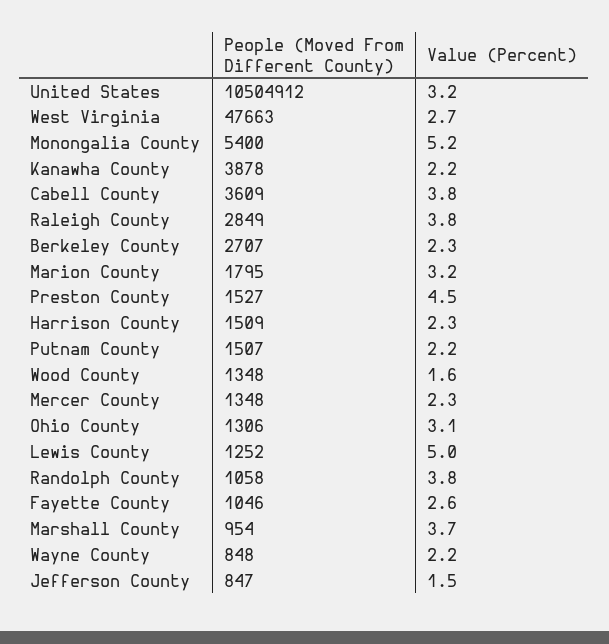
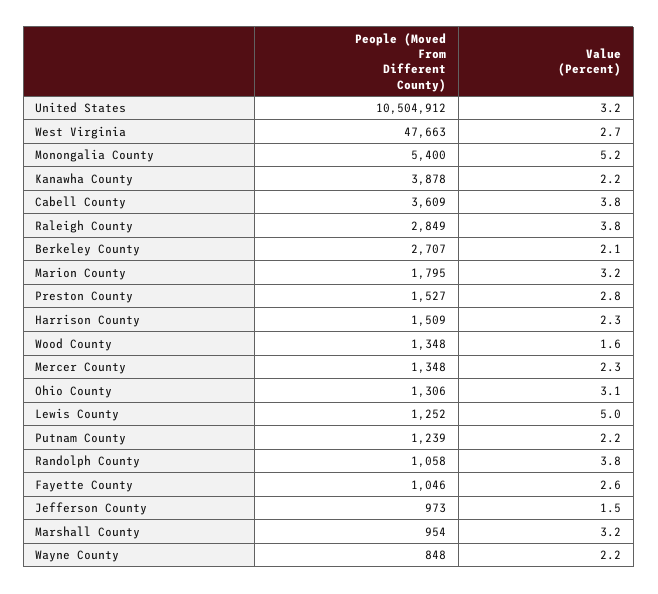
  {
    "People (Moved From Different County)": {
      "United States": 10504912,
      "West Virginia": 47663,
      "Monongalia County": 5400,
      "Kanawha County": 3878,
      "Cabell County": 3609,
      "Raleigh County": 2849,
      "Berkeley County": 2707,
      "Marion County": 1795,
      "Preston County": 1527,
      "Harrison County": 1509,
-     "Putnam County": 1507,
+     "Putnam County": 1239,
      "Wood County": 1348,
      "Mercer County": 1348,
      "Ohio County": 1306,
      "Lewis County": 1252,
      "Randolph County": 1058,
      "Fayette County": 1046,
      "Marshall County": 954,
      "Wayne County": 848,
-     "Jefferson County": 847
+     "Jefferson County": 973
    },
    "Value (Percent)": {
      "United States": 3.2,
      "West Virginia": 2.7,
      "Monongalia County": 5.2,
      "Kanawha County": 2.2,
      "Cabell County": 3.8,
      "Raleigh County": 3.8,
-     "Berkeley County": 2.3,
+     "Berkeley County": 2.1,
      "Marion County": 3.2,
-     "Preston County": 4.5,
+     "Preston County": 2.8,
      "Harrison County": 2.3,
      "Putnam County": 2.2,
      "Wood County": 1.6,
      "Mercer County": 2.3,
      "Ohio County": 3.1,
      "Lewis County": 5,
      "Randolph County": 3.8,
      "Fayette County": 2.6,
-     "Marshall County": 3.7,
+     "Marshall County": 3.2,
      "Wayne County": 2.2,
      "Jefferson County": 1.5
    }
  }

